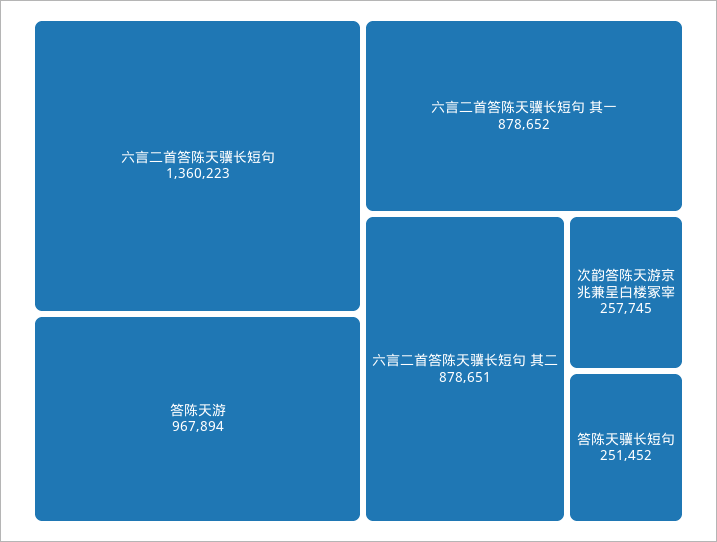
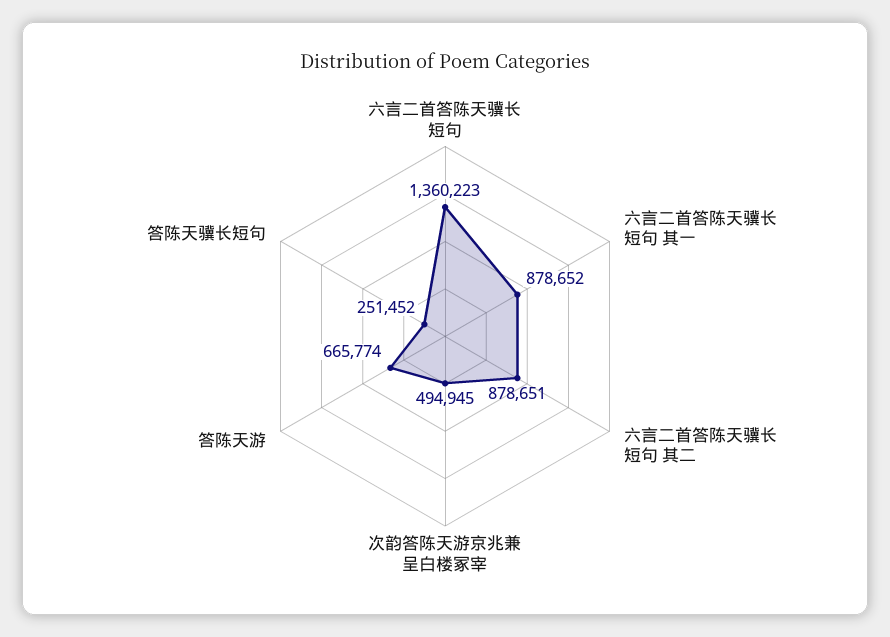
  {
    "六言二首答陈天骥长短句": 1360223,
-   "答陈天游": 967894,
+   "答陈天游": 665774,
    "六言二首答陈天骥长短句 其一": 878652,
    "六言二首答陈天骥长短句 其二": 878651,
-   "次韵答陈天游京兆兼呈白楼冢宰": 257745,
+   "次韵答陈天游京兆兼呈白楼冢宰": 494945,
    "答陈天骥长短句": 251452
  }

